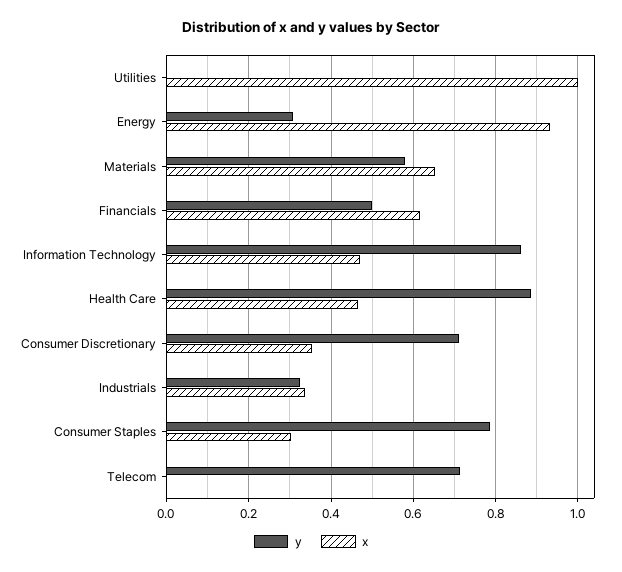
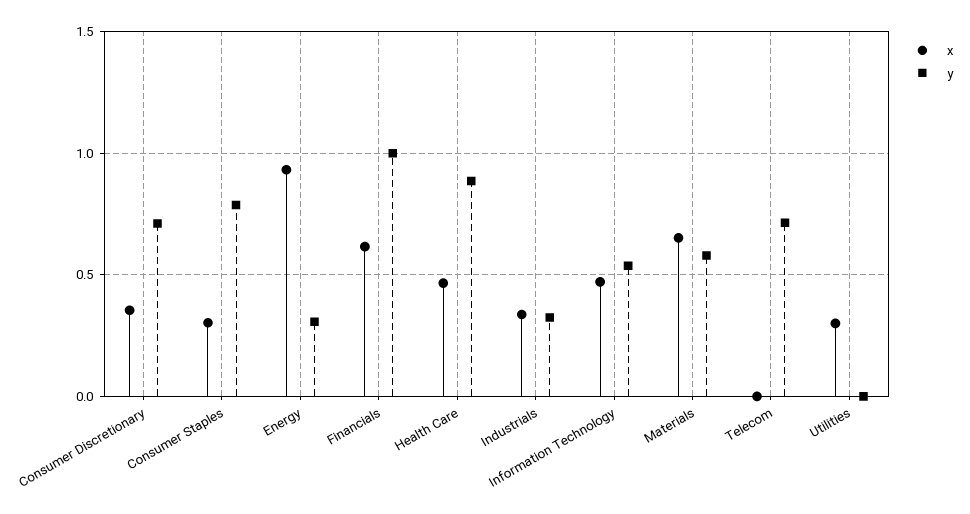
  {
    "y": {
      "Utilities": 0,
      "Energy": 0.3,
      "Materials": 0.58,
-     "Financials": 0.5,
+     "Financials": 1,
-     "Information Technology": 0.86,
+     "Information Technology": 0.55,
      "Health Care": 0.88,
      "Consumer Discretionary": 0.72,
      "Industrials": 0.32,
      "Consumer Staples": 0.78,
      "Telecom": 0.72
    },
    "x": {
-     "Utilities": 1,
+     "Utilities": 0.3,
      "Energy": 0.94,
      "Materials": 0.66,
      "Financials": 0.62,
      "Information Technology": 0.48,
      "Health Care": 0.46,
      "Consumer Discretionary": 0.36,
      "Industrials": 0.34,
      "Consumer Staples": 0.3,
      "Telecom": 0
    }
  }

